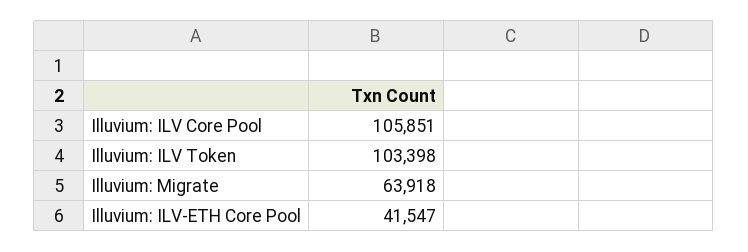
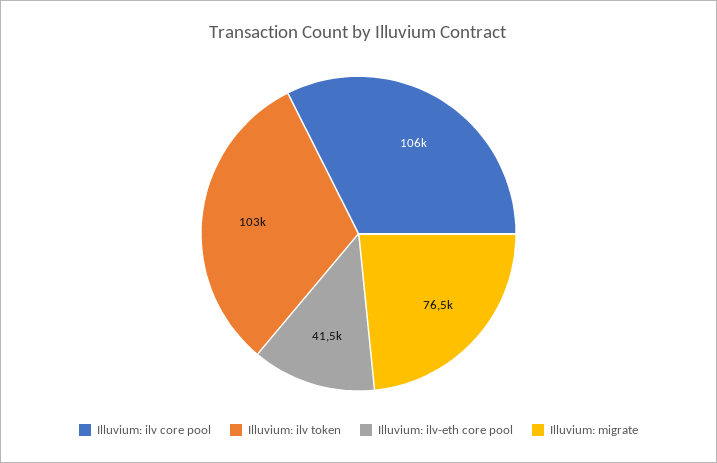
  {
    "Illuvium: ILV Core Pool": 105851,
    "Illuvium: ILV Token": 103398,
-   "Illuvium: Migrate": 63918,
+   "Illuvium: Migrate": 76500,
    "Illuvium: ILV-ETH Core Pool": 41547
  }

